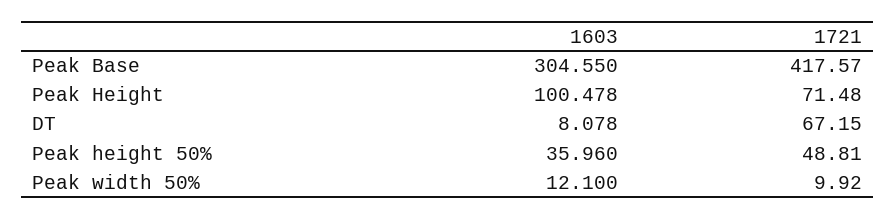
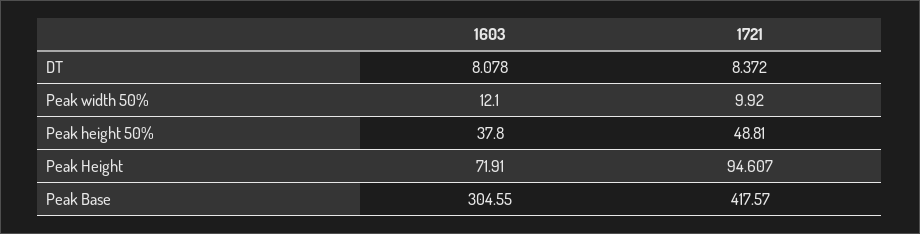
  {
    "1603": {
      "Peak Base": 304.55,
-     "Peak Height": 100.478,
+     "Peak Height": 71.91,
      "DT": 8.078,
-     "Peak height 50%": 35.96,
+     "Peak height 50%": 37.8,
      "Peak width 50%": 12.1
    },
    "1721": {
      "Peak Base": 417.57,
-     "Peak Height": 71.48,
+     "Peak Height": 94.607,
-     "DT": 67.15,
+     "DT": 8.372,
      "Peak height 50%": 48.81,
      "Peak width 50%": 9.92
    }
  }

